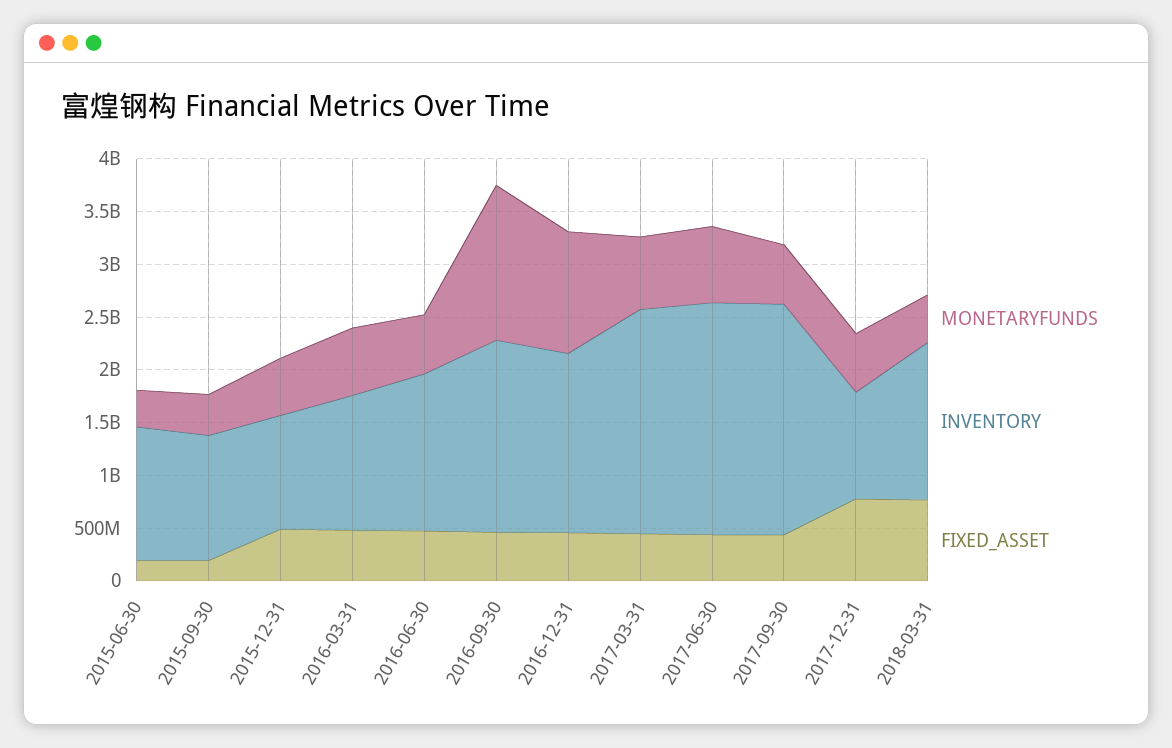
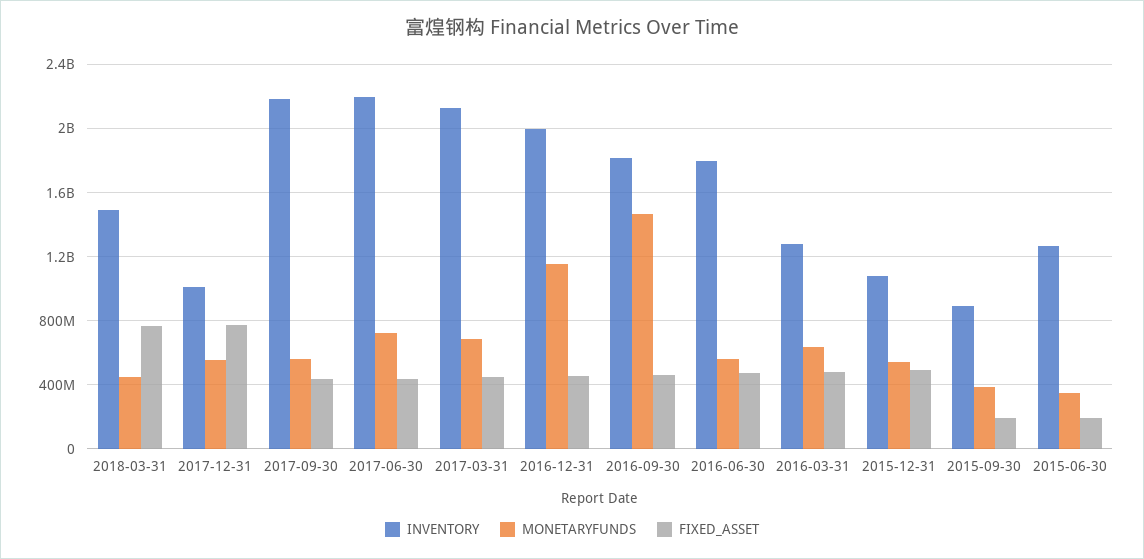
  {
    "MONETARYFUNDS": {
      "2015-06-30": 350000000,
      "2015-09-30": 400000000,
      "2015-12-31": 550000000,
      "2016-03-31": 650000000,
      "2016-06-30": 550000000,
      "2016-09-30": 1450000000,
      "2016-12-31": 1150000000,
      "2017-03-31": 700000000,
      "2017-06-30": 700000000,
      "2017-09-30": 550000000,
      "2017-12-31": 550000000,
      "2018-03-31": 450000000
    },
    "INVENTORY": {
      "2015-06-30": 1250000000,
-     "2015-09-30": 1200000000,
+     "2015-09-30": 900000000,
      "2015-12-31": 1100000000,
      "2016-03-31": 1300000000,
-     "2016-06-30": 1500000000,
+     "2016-06-30": 1800000000,
      "2016-09-30": 1800000000,
-     "2016-12-31": 1700000000,
+     "2016-12-31": 2000000000,
      "2017-03-31": 2150000000,
      "2017-06-30": 2200000000,
      "2017-09-30": 2200000000,
      "2017-12-31": 1000000000,
      "2018-03-31": 1500000000
    },
    "FIXED_ASSET": {
      "2015-06-30": 200000000,
      "2015-09-30": 200000000,
      "2015-12-31": 500000000,
      "2016-03-31": 500000000,
      "2016-06-30": 450000000,
      "2016-09-30": 450000000,
      "2016-12-31": 450000000,
      "2017-03-31": 450000000,
      "2017-06-30": 450000000,
      "2017-09-30": 450000000,
      "2017-12-31": 800000000,
      "2018-03-31": 750000000
    }
  }

